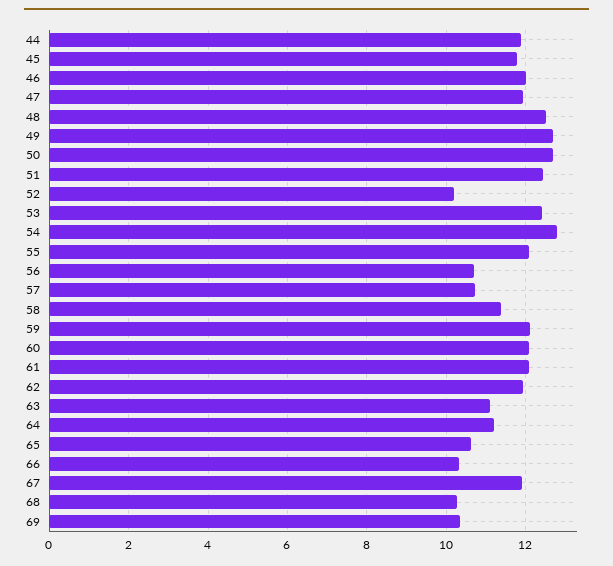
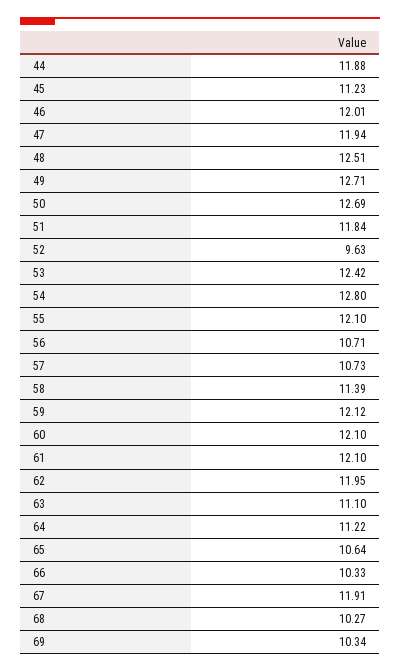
  {
    "44": 11.88,
-   "45": 11.8,
+   "45": 11.23,
    "46": 12.01,
    "47": 11.94,
    "48": 12.51,
    "49": 12.71,
    "50": 12.69,
-   "51": 12.4,
+   "51": 11.84,
-   "52": 10.2,
+   "52": 9.63,
    "53": 12.42,
    "54": 12.8,
    "55": 12.1,
    "56": 10.71,
    "57": 10.73,
    "58": 11.39,
    "59": 12.12,
    "60": 12.1,
    "61": 12.1,
    "62": 11.95,
    "63": 11.1,
    "64": 11.22,
    "65": 10.64,
    "66": 10.33,
    "67": 11.91,
    "68": 10.27,
    "69": 10.34
  }

